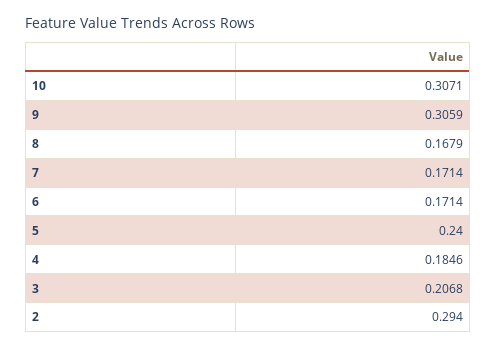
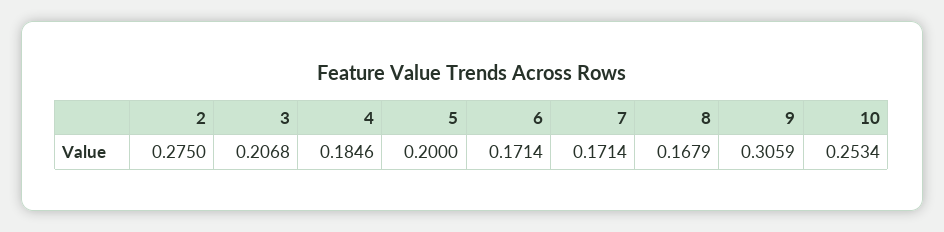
  {
-   "10": 0.3071,
+   "10": 0.2534,
    "9": 0.3059,
    "8": 0.1679,
    "7": 0.1714,
    "6": 0.1714,
-   "5": 0.24,
+   "5": 0.2,
    "4": 0.1846,
    "3": 0.2068,
-   "2": 0.294
+   "2": 0.275
  }

